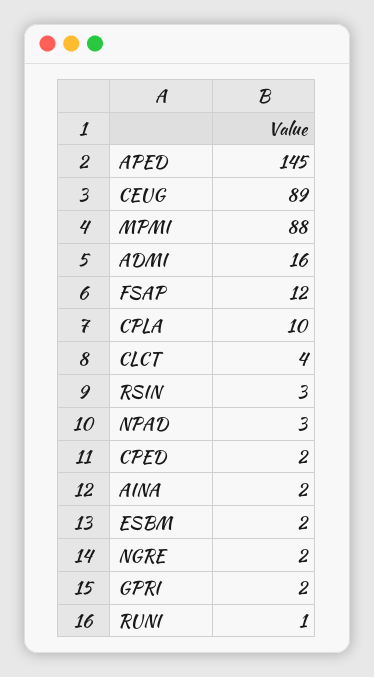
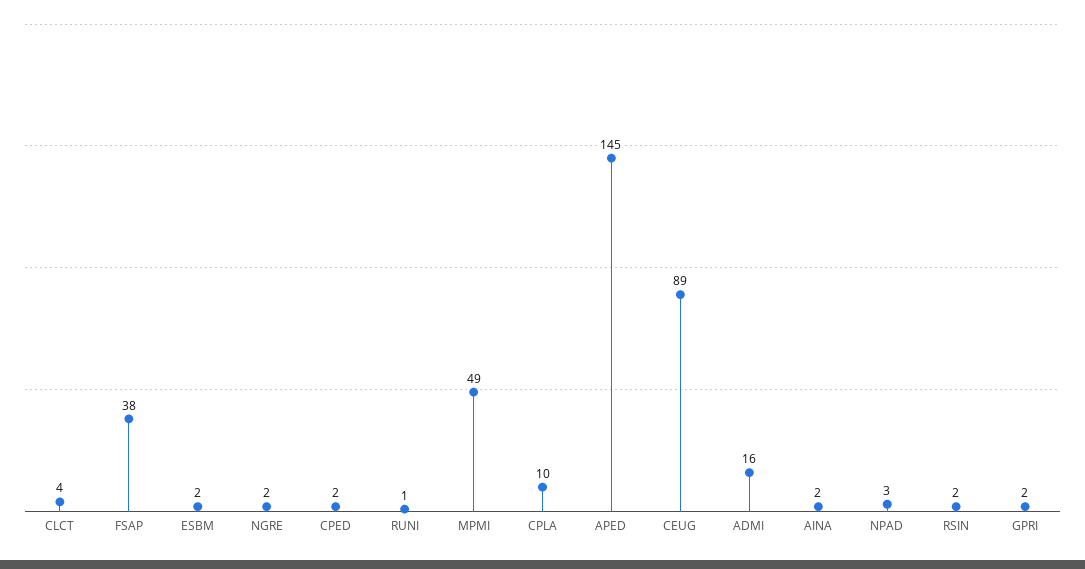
  {
    "APED": 145,
    "CEUG": 89,
-   "MPMI": 88,
+   "MPMI": 49,
    "ADMI": 16,
-   "FSAP": 12,
+   "FSAP": 38,
    "CPLA": 10,
    "CLCT": 4,
-   "RSIN": 3,
+   "RSIN": 2,
    "NPAD": 3,
    "CPED": 2,
    "AINA": 2,
    "ESBM": 2,
    "NGRE": 2,
    "GPRI": 2,
    "RUNI": 1
  }

